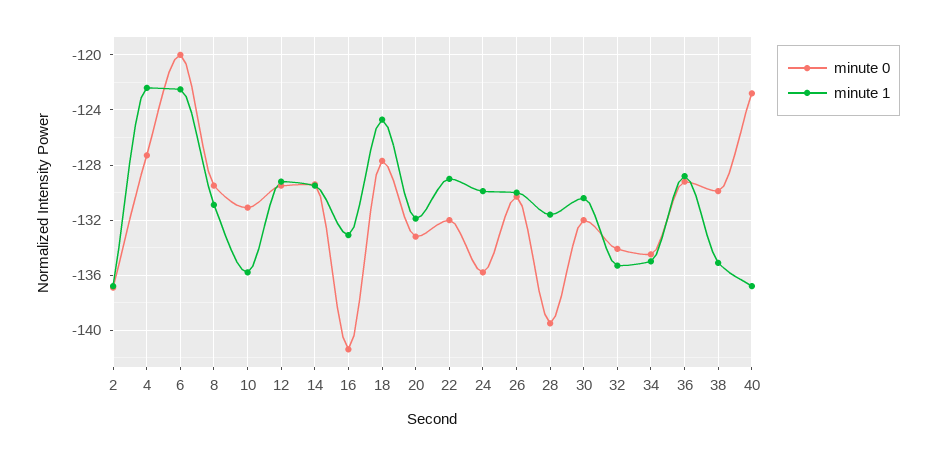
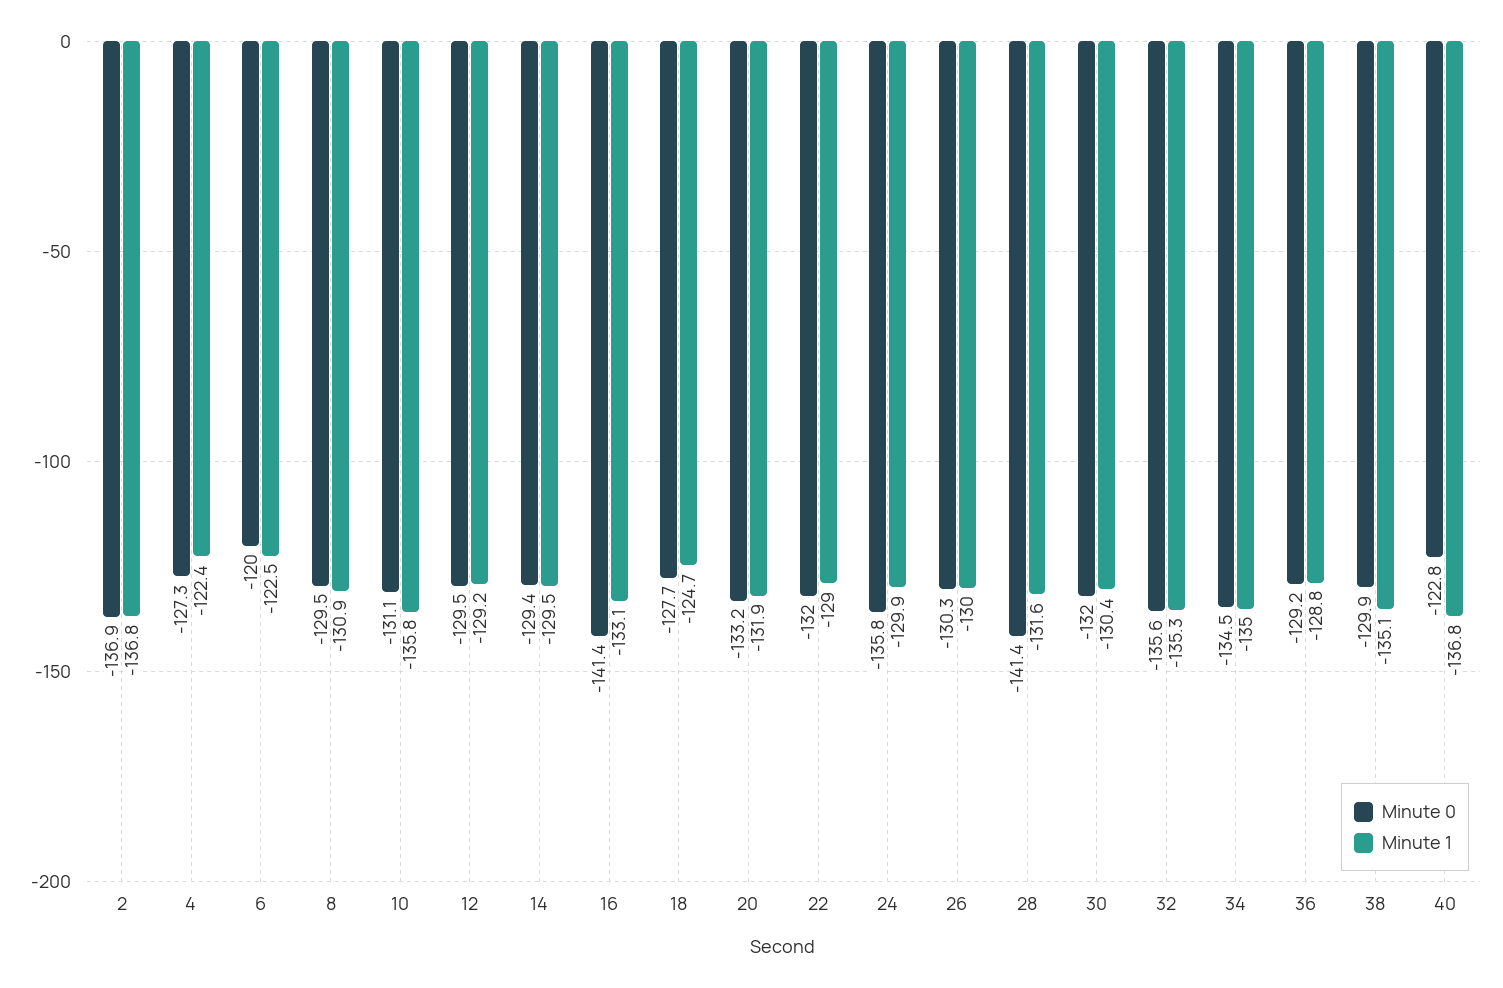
  {
    "minute 0": {
      "2": -136.9,
      "4": -127.3,
      "6": -120,
      "8": -129.5,
      "10": -131.1,
      "12": -129.5,
      "14": -129.4,
      "16": -141.4,
      "18": -127.7,
      "20": -133.2,
      "22": -132,
      "24": -135.8,
      "26": -130.3,
-     "28": -139.5,
+     "28": -141.4,
      "30": -132,
-     "32": -134,
+     "32": -135.6,
      "34": -134.5,
      "36": -129.2,
      "38": -129.9,
      "40": -122.8
    },
    "minute 1": {
      "2": -136.8,
      "4": -122.4,
      "6": -122.5,
      "8": -130.9,
      "10": -135.8,
      "12": -129.2,
      "14": -129.5,
      "16": -133.1,
      "18": -124.7,
      "20": -131.9,
      "22": -129,
      "24": -129.9,
      "26": -130,
      "28": -131.6,
      "30": -130.4,
      "32": -135.3,
      "34": -135,
      "36": -128.8,
      "38": -135.1,
      "40": -136.8
    }
  }

